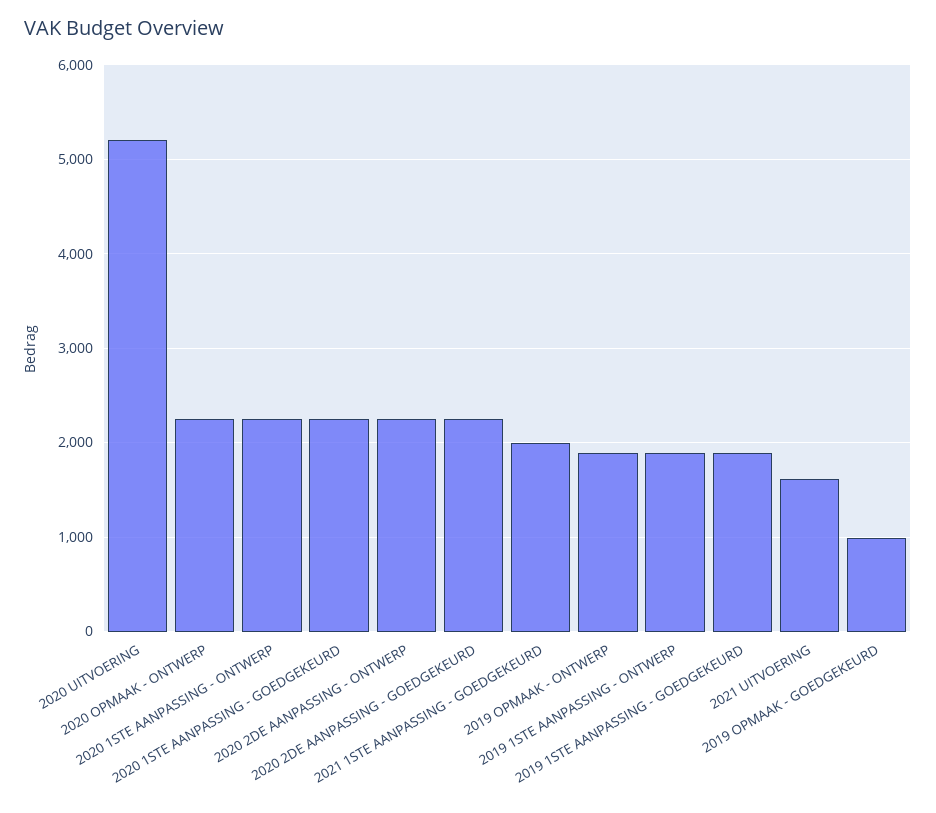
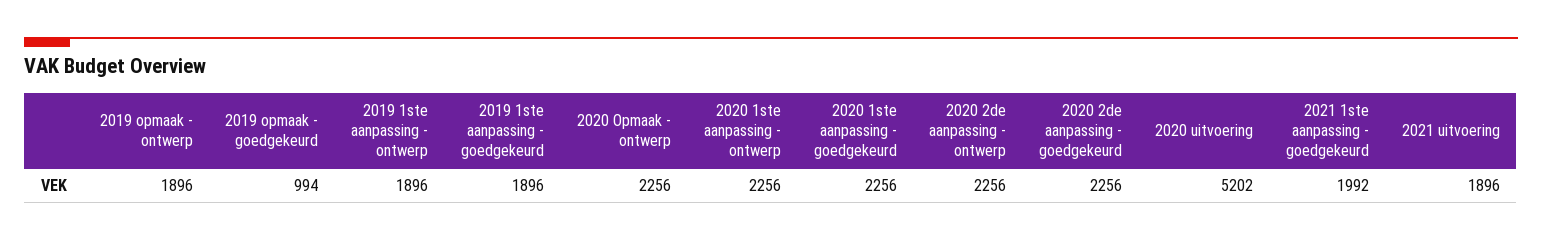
  {
    "2020 UITVOERING": 5202,
    "2020 OPMAAK - ONTWERP": 2256,
    "2020 1STE AANPASSING - ONTWERP": 2256,
    "2020 1STE AANPASSING - GOEDGEKEURD": 2256,
    "2020 2DE AANPASSING - ONTWERP": 2256,
    "2020 2DE AANPASSING - GOEDGEKEURD": 2256,
    "2021 1STE AANPASSING - GOEDGEKEURD": 1992,
    "2019 OPMAAK - ONTWERP": 1896,
    "2019 1STE AANPASSING - ONTWERP": 1896,
    "2019 1STE AANPASSING - GOEDGEKEURD": 1896,
-   "2021 UITVOERING": 1600,
+   "2021 UITVOERING": 1896,
    "2019 OPMAAK - GOEDGEKEURD": 994
  }

